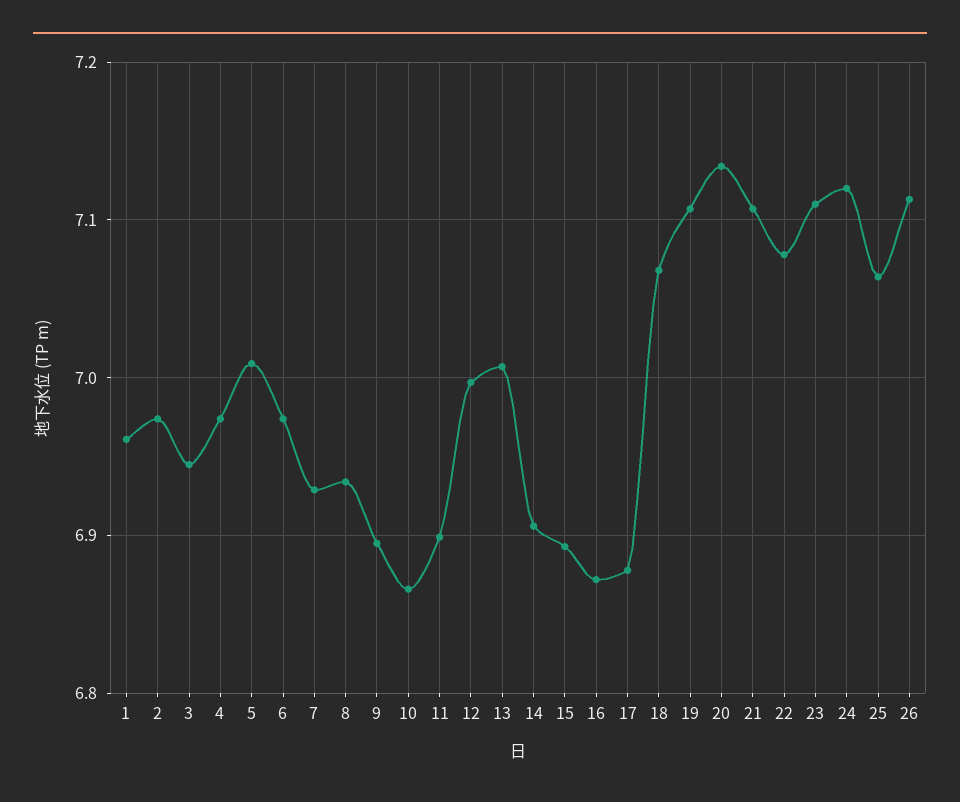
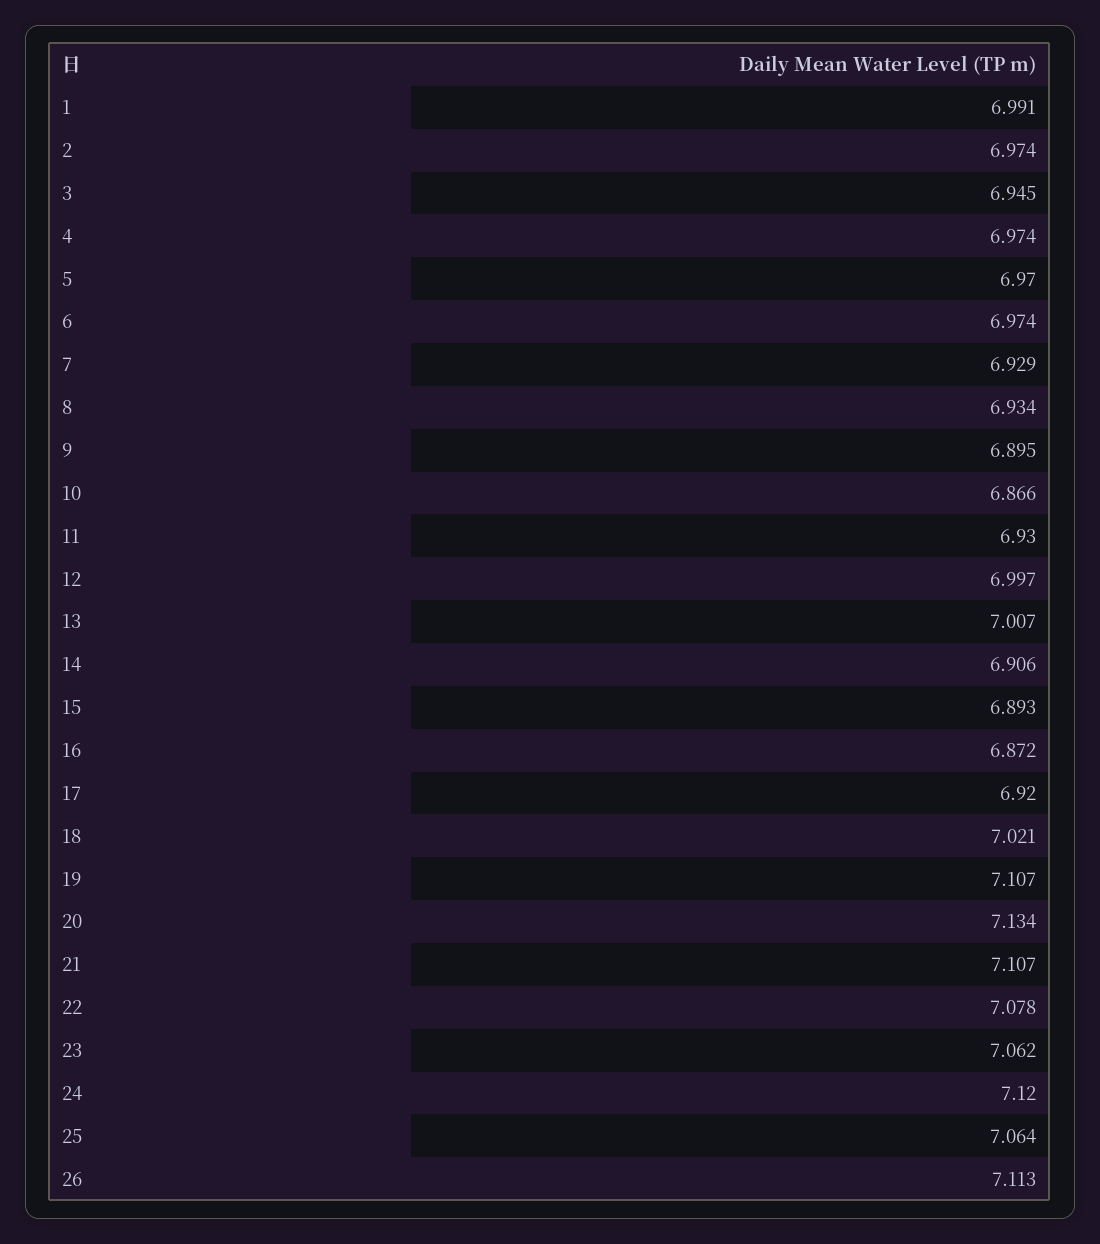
  {
-   "1": 6.96,
+   "1": 6.991,
    "2": 6.974,
    "3": 6.945,
    "4": 6.974,
-   "5": 7.01,
+   "5": 6.97,
    "6": 6.974,
    "7": 6.929,
    "8": 6.934,
    "9": 6.895,
    "10": 6.866,
-   "11": 6.9,
+   "11": 6.93,
    "12": 6.997,
    "13": 7.007,
    "14": 6.906,
    "15": 6.893,
    "16": 6.872,
-   "17": 6.88,
+   "17": 6.92,
-   "18": 7.07,
+   "18": 7.021,
    "19": 7.107,
    "20": 7.134,
    "21": 7.107,
    "22": 7.078,
-   "23": 7.11,
+   "23": 7.062,
    "24": 7.12,
    "25": 7.064,
    "26": 7.113
  }

